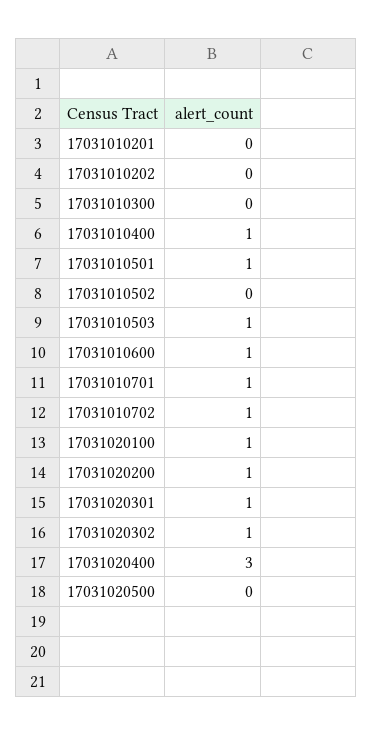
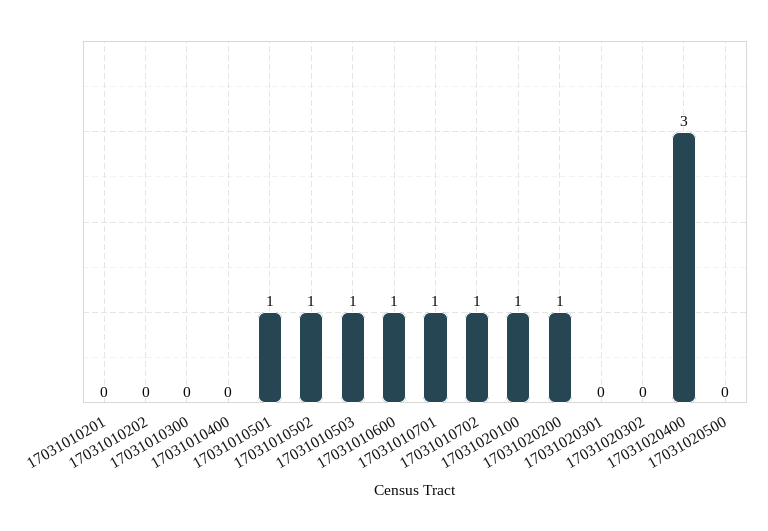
  {
    "17031010201": 0,
    "17031010202": 0,
    "17031010300": 0,
-   "17031010400": 1,
+   "17031010400": 0,
    "17031010501": 1,
-   "17031010502": 0,
+   "17031010502": 1,
    "17031010503": 1,
    "17031010600": 1,
    "17031010701": 1,
    "17031010702": 1,
    "17031020100": 1,
    "17031020200": 1,
-   "17031020301": 1,
+   "17031020301": 0,
-   "17031020302": 1,
+   "17031020302": 0,
    "17031020400": 3,
    "17031020500": 0
  }

